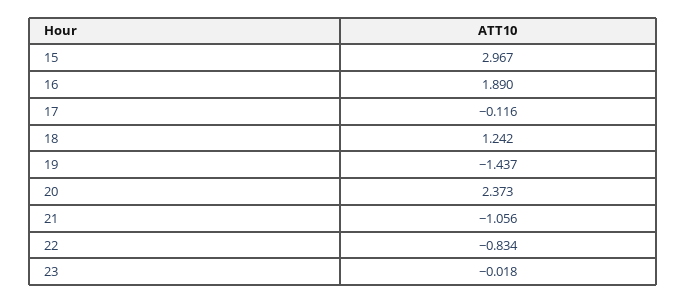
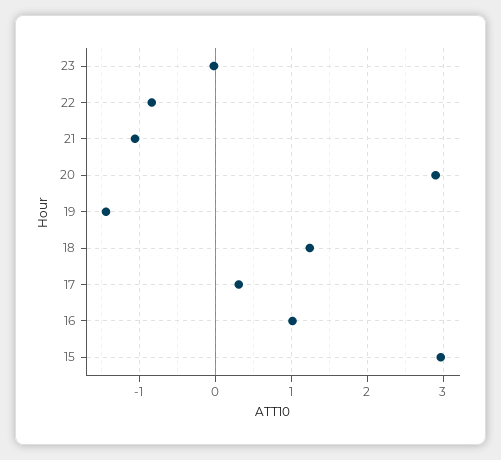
  {
    "15": 2.967,
-   "16": 1.89,
+   "16": 1,
-   "17": -0.116,
+   "17": 0.3,
    "18": 1.242,
    "19": -1.437,
-   "20": 2.373,
+   "20": 2.9,
    "21": -1.056,
    "22": -0.834,
    "23": -0.018
  }

